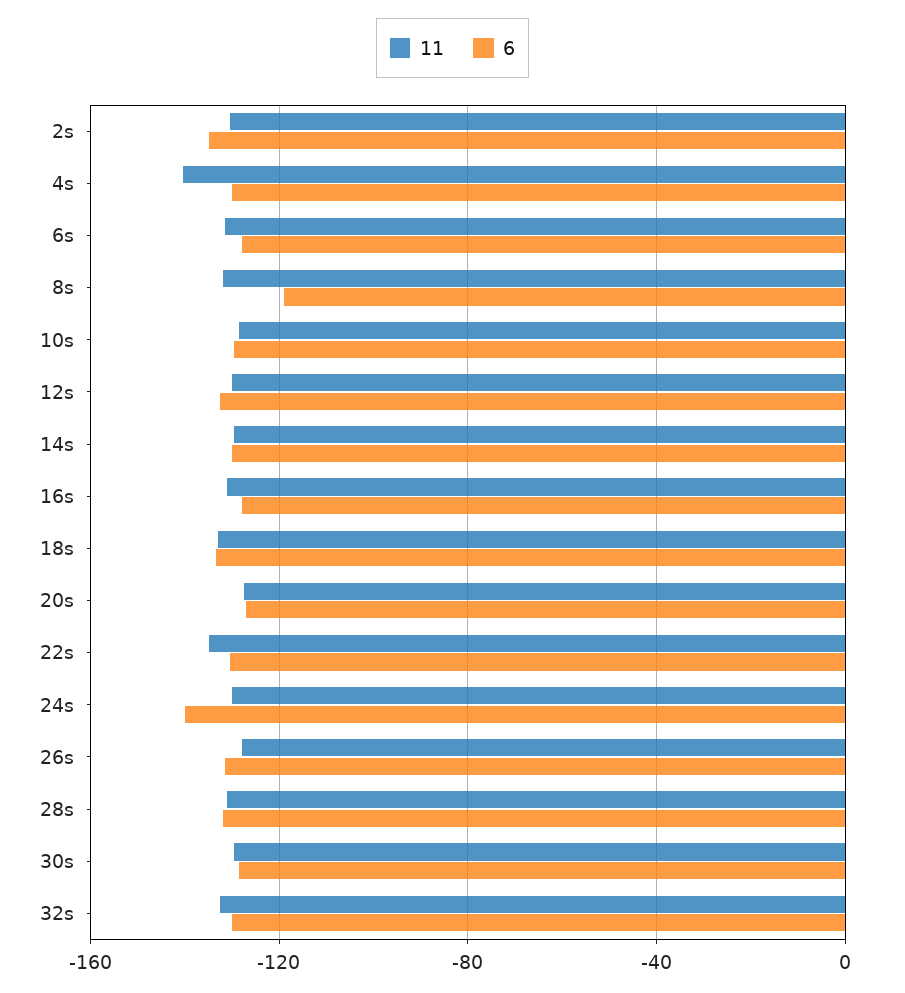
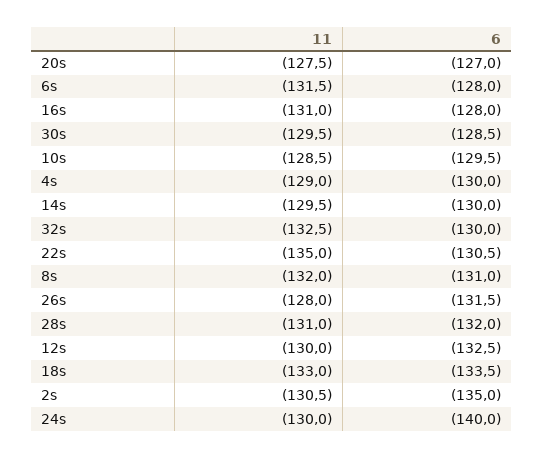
  {
    "11": {
      "2s": -130.5,
-     "4s": -140,
+     "4s": -129,
      "6s": -131.5,
      "8s": -132,
      "10s": -128.5,
      "12s": -130,
      "14s": -129.5,
      "16s": -131,
      "18s": -133,
      "20s": -127.5,
      "22s": -135,
      "24s": -130,
      "26s": -128,
      "28s": -131,
      "30s": -129.5,
      "32s": -132.5
    },
    "6": {
      "2s": -135,
      "4s": -130,
      "6s": -128,
-     "8s": -120,
+     "8s": -131,
      "10s": -129.5,
      "12s": -132.5,
      "14s": -130,
      "16s": -128,
      "18s": -133.5,
      "20s": -127,
      "22s": -130.5,
      "24s": -140,
      "26s": -131.5,
      "28s": -132,
      "30s": -128.5,
      "32s": -130
    }
  }

